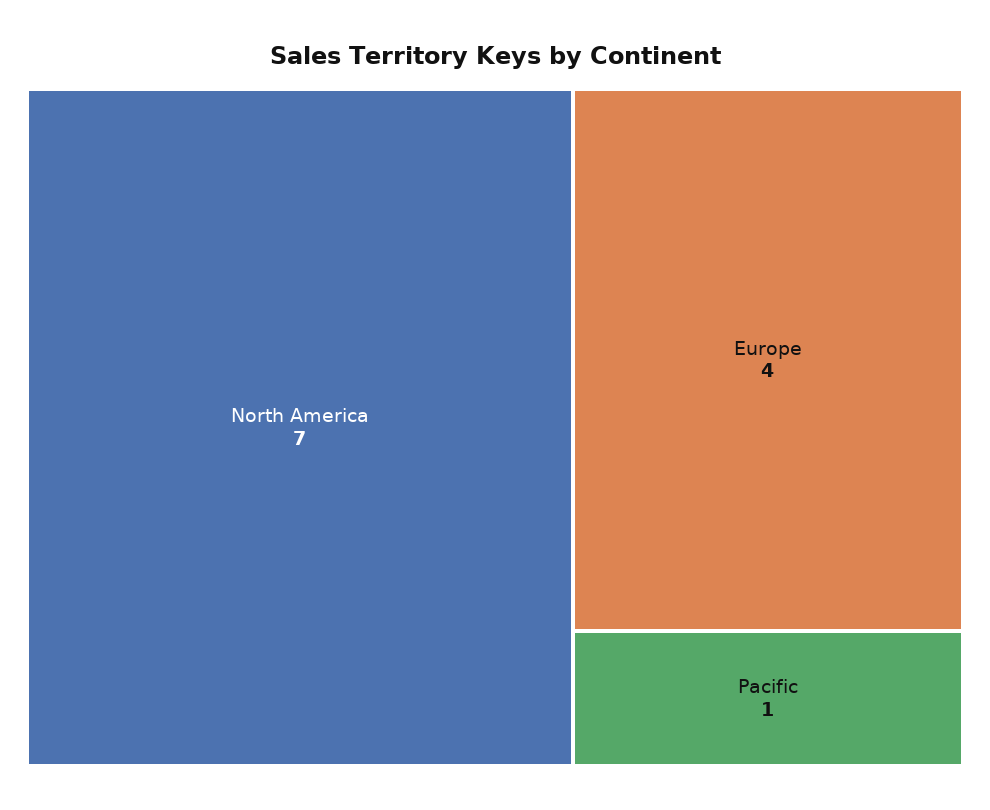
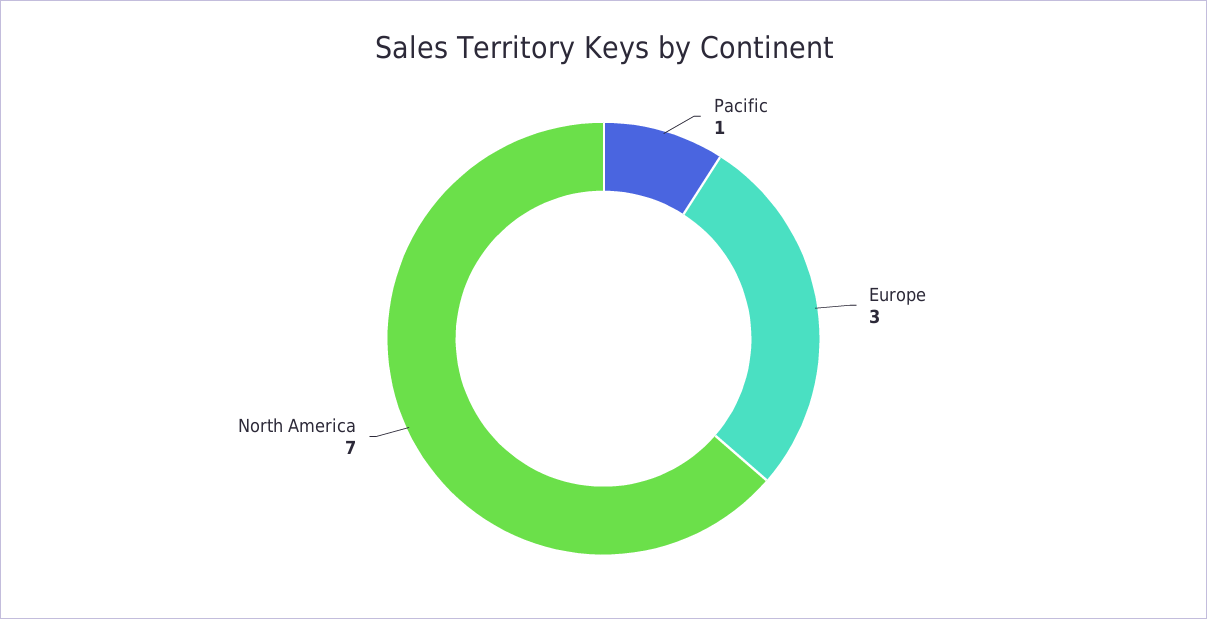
  {
    "North America": 7,
-   "Europe": 4,
+   "Europe": 3,
    "Pacific": 1
  }

